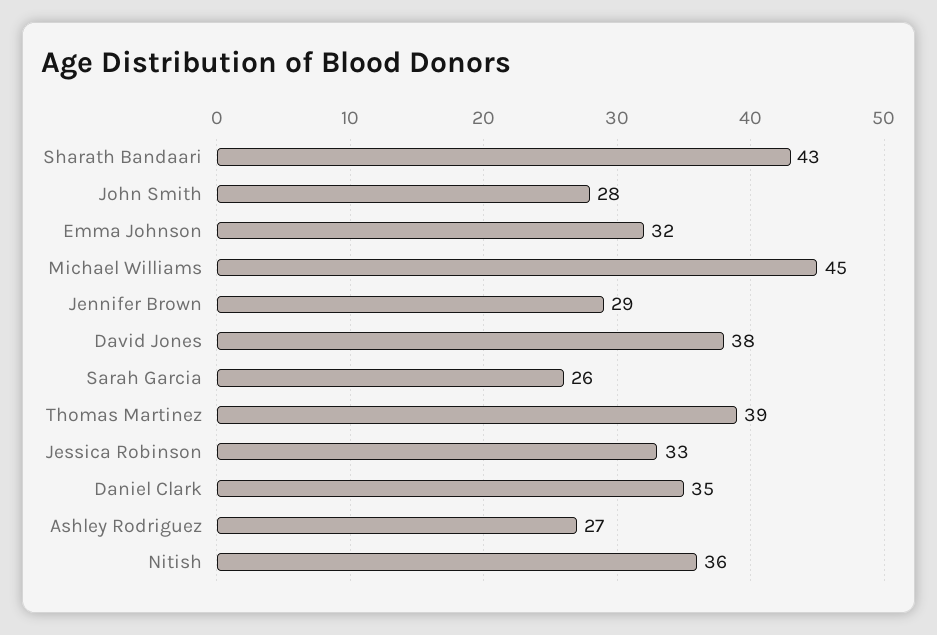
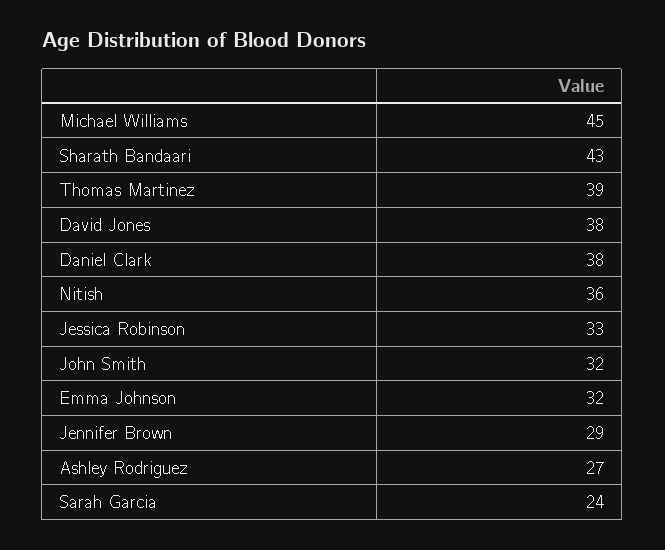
  {
    "Sharath Bandaari": 43,
-   "John Smith": 28,
+   "John Smith": 32,
    "Emma Johnson": 32,
    "Michael Williams": 45,
    "Jennifer Brown": 29,
    "David Jones": 38,
-   "Sarah Garcia": 26,
+   "Sarah Garcia": 24,
    "Thomas Martinez": 39,
    "Jessica Robinson": 33,
-   "Daniel Clark": 35,
+   "Daniel Clark": 38,
    "Ashley Rodriguez": 27,
    "Nitish": 36
  }

